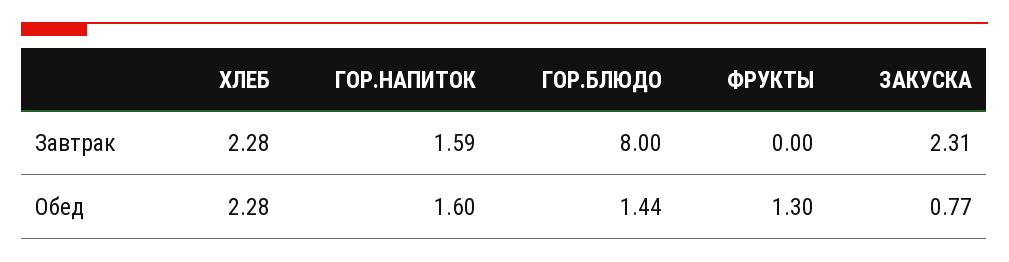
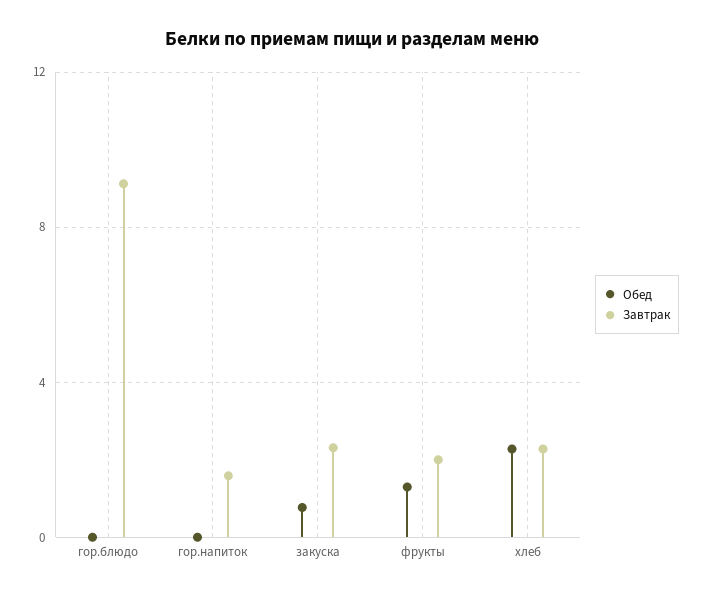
  {
    "Завтрак": {
      "ХЛЕБ": 2.28,
      "ГОР.НАПИТОК": 1.59,
-     "ГОР.БЛЮДО": 8,
+     "ГОР.БЛЮДО": 9,
-     "ФРУКТЫ": 0,
+     "ФРУКТЫ": 2,
      "ЗАКУСКА": 2.31
    },
    "Обед": {
      "ХЛЕБ": 2.28,
-     "ГОР.НАПИТОК": 1.6,
+     "ГОР.НАПИТОК": 0,
-     "ГОР.БЛЮДО": 1.44,
+     "ГОР.БЛЮДО": 0,
      "ФРУКТЫ": 1.3,
      "ЗАКУСКА": 0.77
    }
  }

